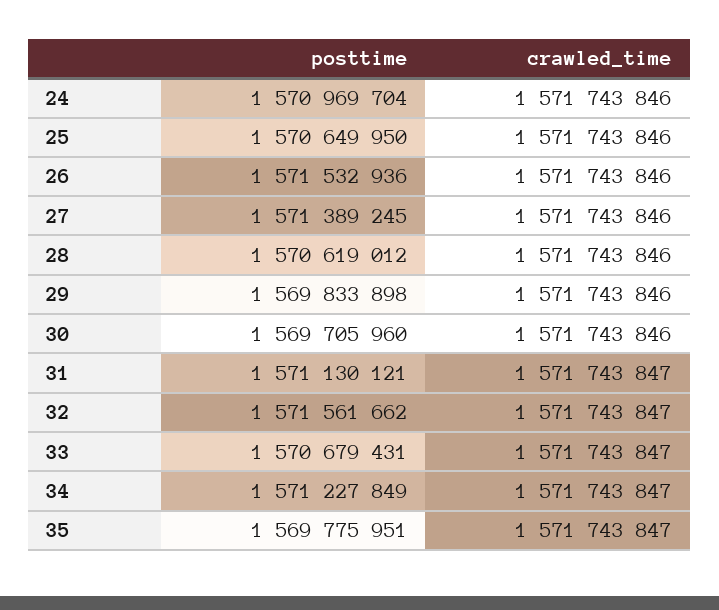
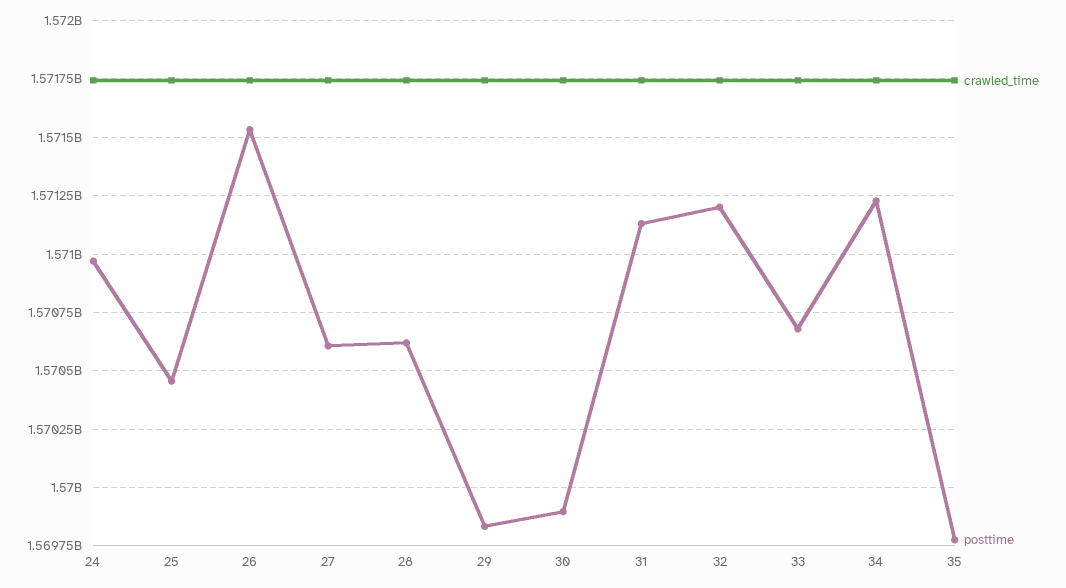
  {
    "posttime": {
      "24": 1570969704,
-     "25": 1570649950,
+     "25": 1570450000,
      "26": 1571532936,
-     "27": 1571389245,
+     "27": 1570600000,
      "28": 1570619012,
      "29": 1569833898,
-     "30": 1569705960,
+     "30": 1569900000,
      "31": 1571130121,
-     "32": 1571561662,
+     "32": 1571200000,
      "33": 1570679431,
      "34": 1571227849,
      "35": 1569775951
    },
    "crawled_time": {
      "24": 1571743846,
      "25": 1571743846,
      "26": 1571743846,
      "27": 1571743846,
      "28": 1571743846,
      "29": 1571743846,
      "30": 1571743846,
      "31": 1571743847,
      "32": 1571743847,
      "33": 1571743847,
      "34": 1571743847,
      "35": 1571743847
    }
  }

